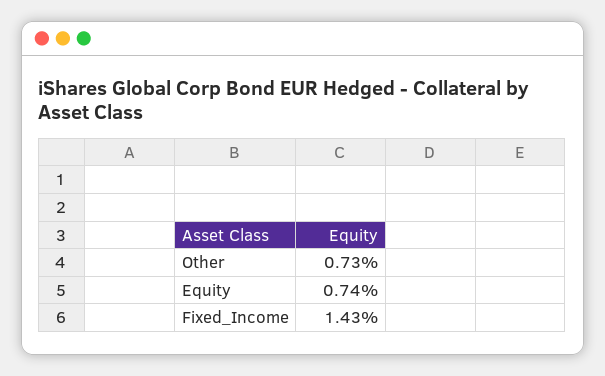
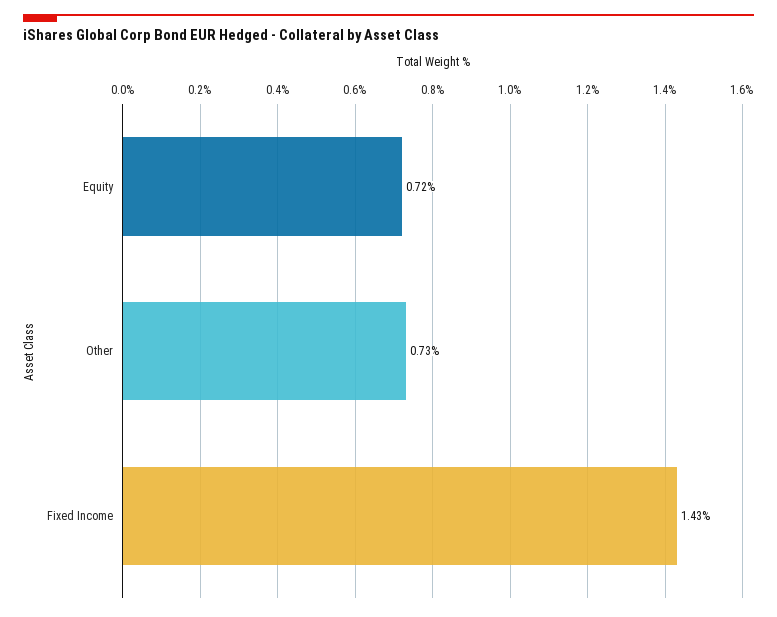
  {
    "Other": 0.73,
-   "Equity": 0.74,
+   "Equity": 0.72,
    "Fixed_Income": 1.43
  }

